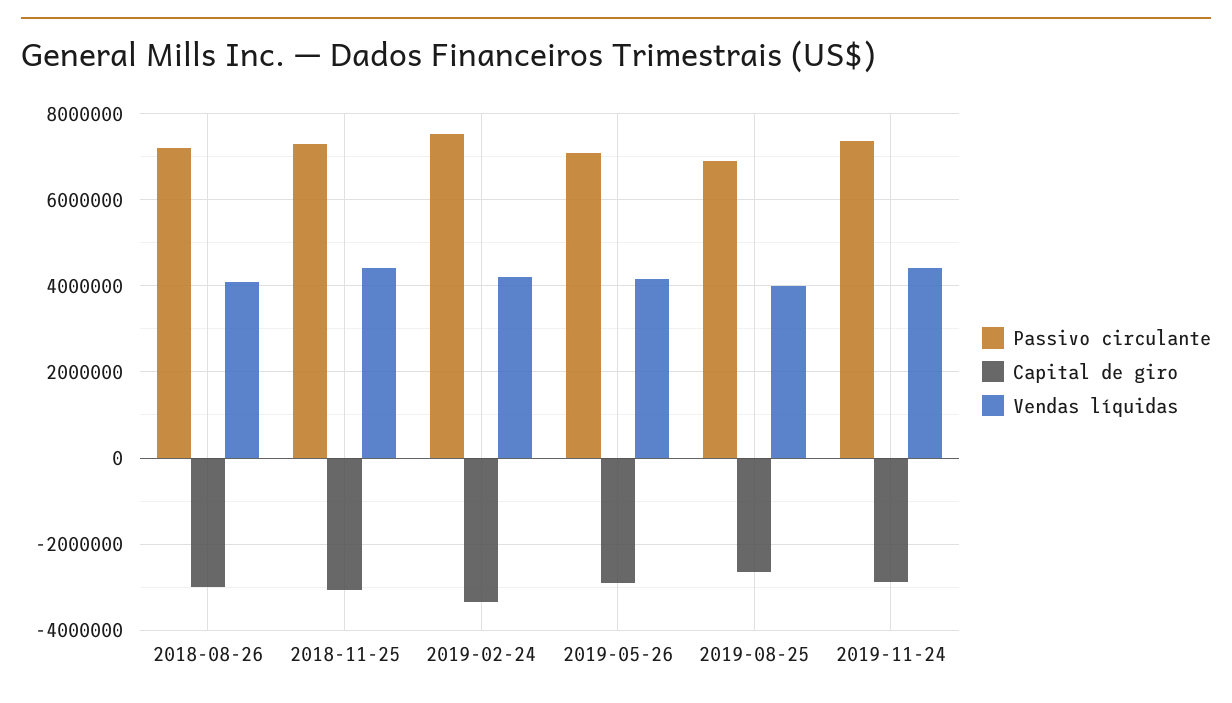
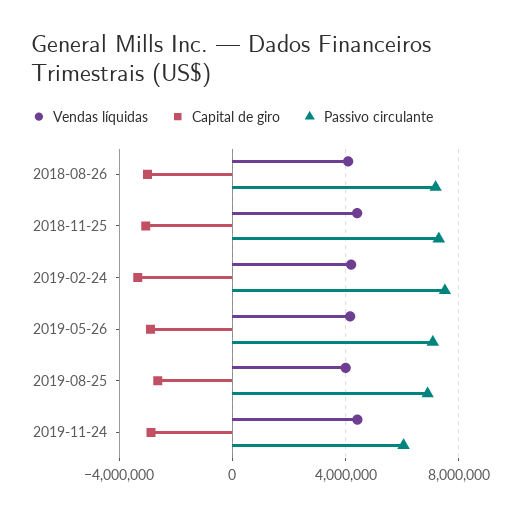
  {
    "Passivo circulante": {
      "2018-08-26": 7200000,
      "2018-11-25": 7200000,
      "2019-02-24": 7600000,
      "2019-05-26": 7000000,
      "2019-08-25": 7000000,
-     "2019-11-24": 7400000
+     "2019-11-24": 6000000
    },
    "Capital de giro": {
      "2018-08-26": -3000000,
      "2018-11-25": -3000000,
      "2019-02-24": -3400000,
      "2019-05-26": -3000000,
      "2019-08-25": -2600000,
      "2019-11-24": -2800000
    },
    "Vendas líquidas": {
      "2018-08-26": 4000000,
      "2018-11-25": 4400000,
      "2019-02-24": 4200000,
      "2019-05-26": 4200000,
      "2019-08-25": 4000000,
      "2019-11-24": 4400000
    }
  }

